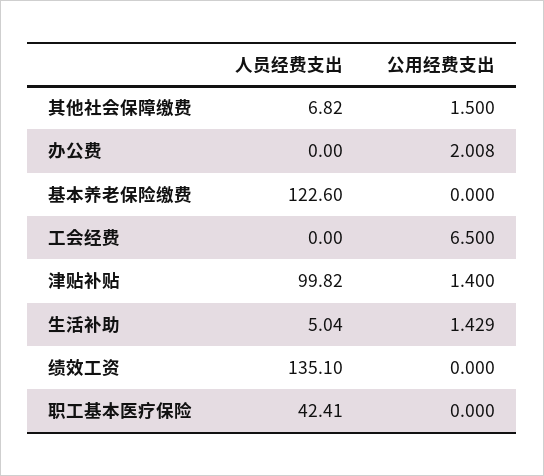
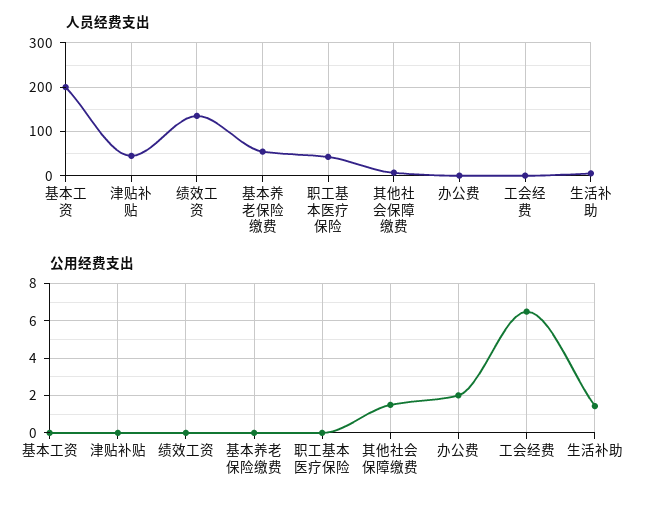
  {
    "人员经费支出": {
      "其他社会保障缴费": 6.82,
      "办公费": 0,
-     "基本养老保险缴费": 122.6,
+     "基本养老保险缴费": 60,
      "工会经费": 0,
-     "津贴补贴": 99.82,
+     "津贴补贴": 40,
      "生活补助": 5.04,
      "绩效工资": 135.1,
-     "职工基本医疗保险": 42.41
+     "职工基本医疗保险": 42.41,
+     "基本工资": 200
    },
    "公用经费支出": {
      "其他社会保障缴费": 1.5,
      "办公费": 2.008,
      "基本养老保险缴费": 0,
      "工会经费": 6.5,
-     "津贴补贴": 1.4,
+     "津贴补贴": 0,
      "生活补助": 1.429,
      "绩效工资": 0,
-     "职工基本医疗保险": 0
+     "职工基本医疗保险": 0,
+     "基本工资": 0
    }
  }

